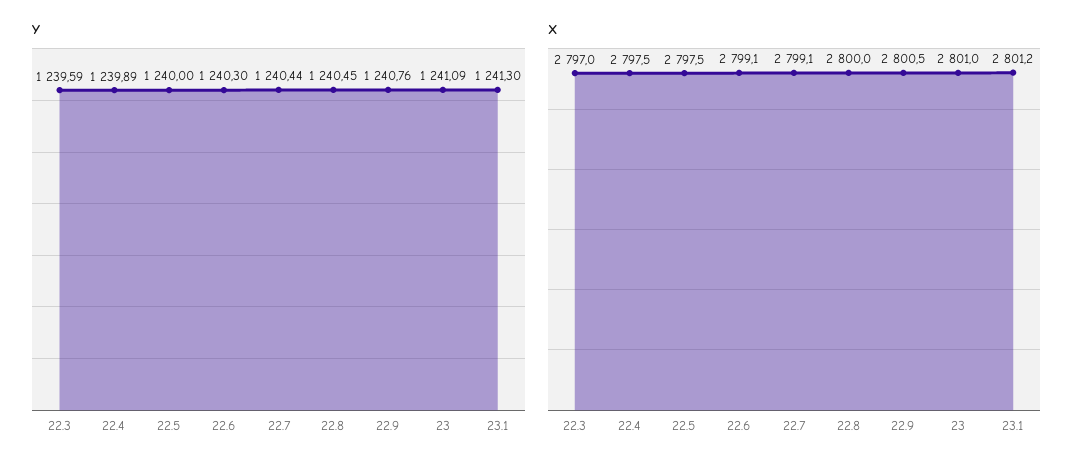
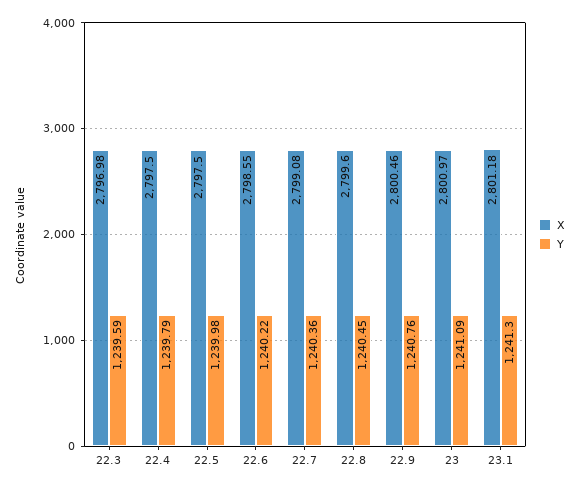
  {
    "Y": {
      "22.3": 1239.59,
-     "22.4": 1239.89,
+     "22.4": 1239.79,
-     "22.5": 1240,
+     "22.5": 1239.98,
-     "22.6": 1240.3,
+     "22.6": 1240.22,
-     "22.7": 1240.44,
+     "22.7": 1240.36,
      "22.8": 1240.45,
      "22.9": 1240.76,
      "23": 1241.09,
      "23.1": 1241.3
    },
    "X": {
      "22.3": 2796.98,
      "22.4": 2797.5,
      "22.5": 2797.5,
-     "22.6": 2799.1,
+     "22.6": 2798.55,
      "22.7": 2799.08,
-     "22.8": 2800,
+     "22.8": 2799.6,
      "22.9": 2800.46,
      "23": 2800.97,
      "23.1": 2801.18
    }
  }

